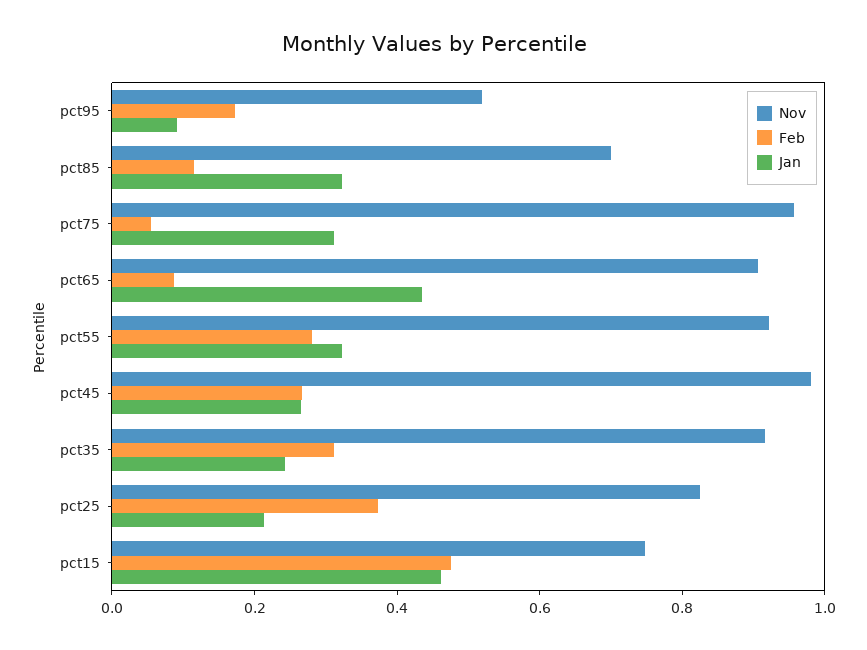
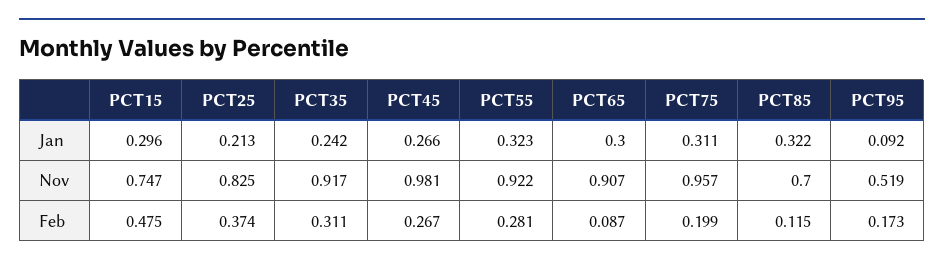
  {
    "Nov": {
      "pct95": 0.519,
      "pct85": 0.7,
      "pct75": 0.957,
      "pct65": 0.907,
      "pct55": 0.922,
      "pct45": 0.981,
      "pct35": 0.917,
      "pct25": 0.825,
      "pct15": 0.747
    },
    "Feb": {
      "pct95": 0.173,
      "pct85": 0.115,
-     "pct75": 0.05,
+     "pct75": 0.199,
      "pct65": 0.087,
      "pct55": 0.281,
      "pct45": 0.267,
      "pct35": 0.311,
      "pct25": 0.374,
      "pct15": 0.475
    },
    "Jan": {
      "pct95": 0.092,
      "pct85": 0.322,
      "pct75": 0.311,
-     "pct65": 0.45,
+     "pct65": 0.3,
      "pct55": 0.323,
      "pct45": 0.266,
      "pct35": 0.242,
      "pct25": 0.213,
-     "pct15": 0.45
+     "pct15": 0.296
    }
  }

